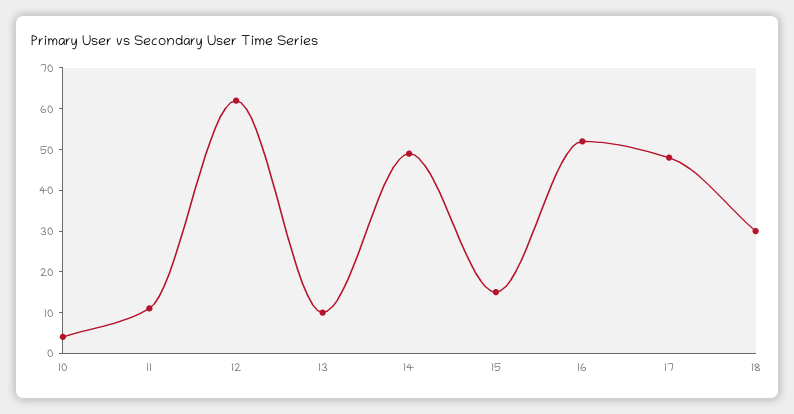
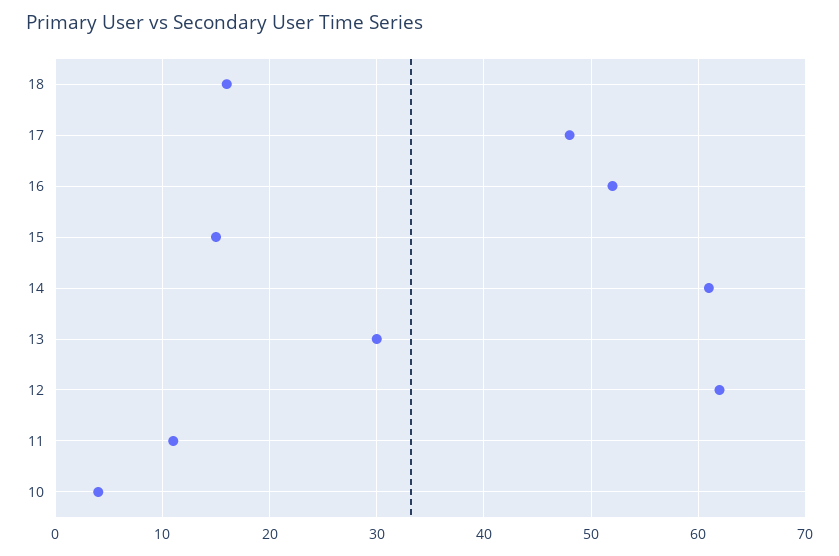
  {
    "10": 4,
    "11": 11,
    "12": 62,
-   "13": 10,
+   "13": 30,
-   "14": 50,
+   "14": 61,
    "15": 15,
    "16": 52,
    "17": 48,
-   "18": 30
+   "18": 16
  }

